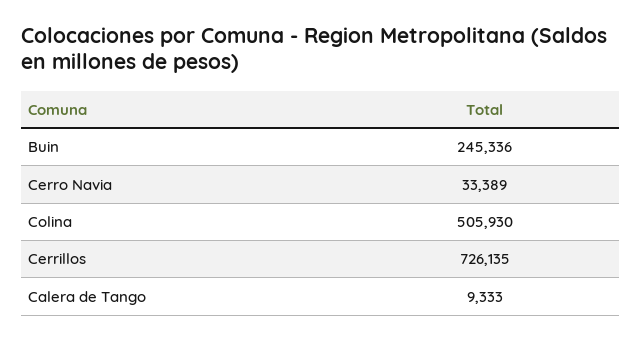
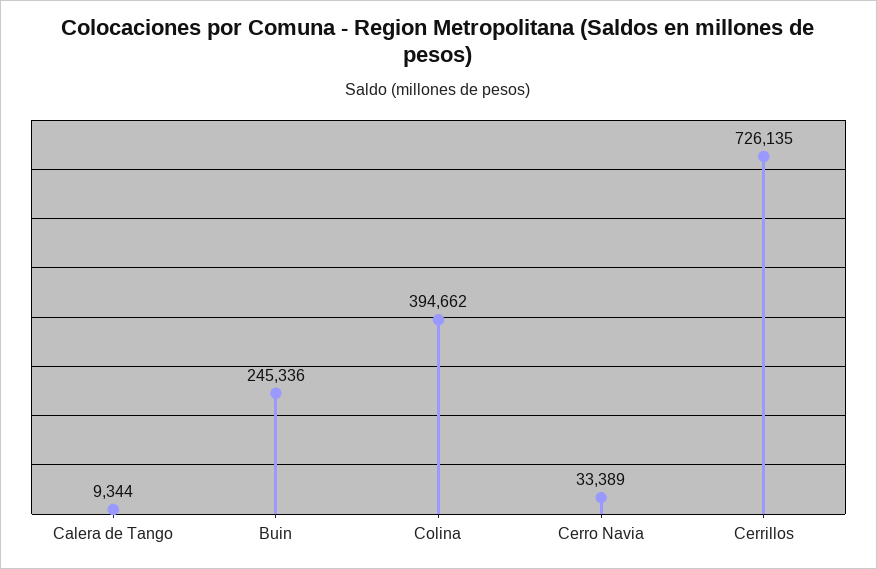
  {
    "Buin": 245336,
    "Cerro Navia": 33389,
-   "Colina": 505930,
+   "Colina": 394662,
    "Cerrillos": 726135,
-   "Calera de Tango": 9333
+   "Calera de Tango": 9344
  }

